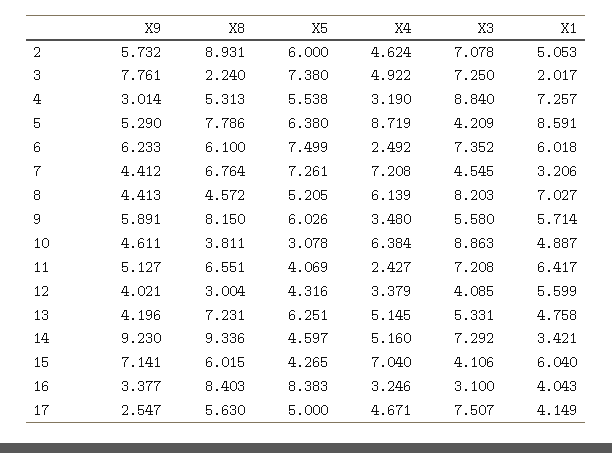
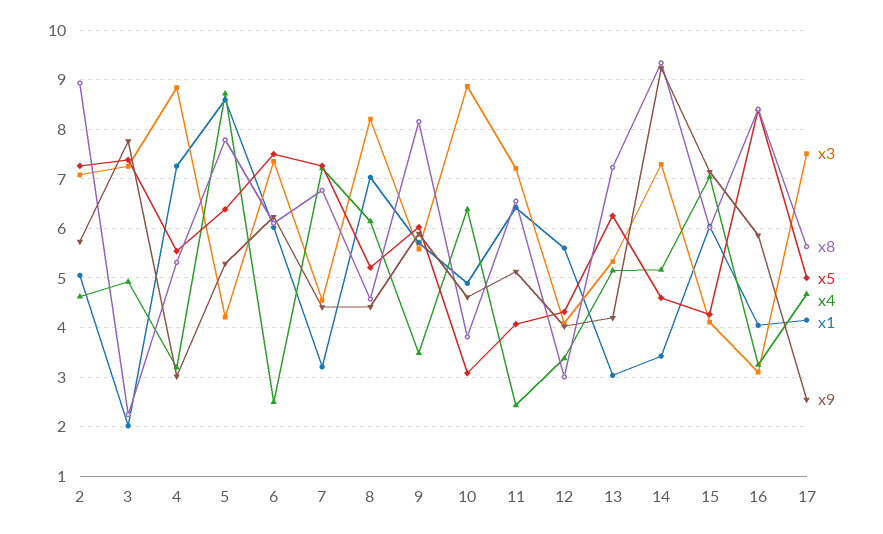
  {
    "X9": {
      "2": 5.732,
      "3": 7.761,
      "4": 3.014,
      "5": 5.29,
      "6": 6.233,
      "7": 4.412,
      "8": 4.413,
      "9": 5.891,
      "10": 4.611,
      "11": 5.127,
      "12": 4.021,
      "13": 4.196,
      "14": 9.23,
      "15": 7.141,
-     "16": 3.377,
+     "16": 5.8,
      "17": 2.547
    },
    "X8": {
      "2": 8.931,
      "3": 2.24,
      "4": 5.313,
      "5": 7.786,
      "6": 6.1,
      "7": 6.764,
      "8": 4.572,
      "9": 8.15,
      "10": 3.811,
      "11": 6.551,
      "12": 3.004,
      "13": 7.231,
      "14": 9.336,
      "15": 6.015,
      "16": 8.403,
      "17": 5.63
    },
    "X5": {
-     "2": 6,
+     "2": 7.2,
      "3": 7.38,
      "4": 5.538,
      "5": 6.38,
      "6": 7.499,
      "7": 7.261,
      "8": 5.205,
      "9": 6.026,
      "10": 3.078,
      "11": 4.069,
      "12": 4.316,
      "13": 6.251,
      "14": 4.597,
      "15": 4.265,
      "16": 8.383,
      "17": 5
    },
    "X4": {
      "2": 4.624,
      "3": 4.922,
      "4": 3.19,
      "5": 8.719,
      "6": 2.492,
      "7": 7.208,
      "8": 6.139,
      "9": 3.48,
      "10": 6.384,
      "11": 2.427,
      "12": 3.379,
      "13": 5.145,
      "14": 5.16,
      "15": 7.04,
      "16": 3.246,
      "17": 4.671
    },
    "X3": {
      "2": 7.078,
      "3": 7.25,
      "4": 8.84,
      "5": 4.209,
      "6": 7.352,
      "7": 4.545,
      "8": 8.203,
      "9": 5.58,
      "10": 8.863,
      "11": 7.208,
      "12": 4.085,
      "13": 5.331,
      "14": 7.292,
      "15": 4.106,
      "16": 3.1,
      "17": 7.507
    },
    "X1": {
      "2": 5.053,
      "3": 2.017,
      "4": 7.257,
      "5": 8.591,
      "6": 6.018,
      "7": 3.206,
      "8": 7.027,
      "9": 5.714,
      "10": 4.887,
      "11": 6.417,
      "12": 5.599,
-     "13": 4.758,
+     "13": 3,
      "14": 3.421,
      "15": 6.04,
      "16": 4.043,
      "17": 4.149
    }
  }

